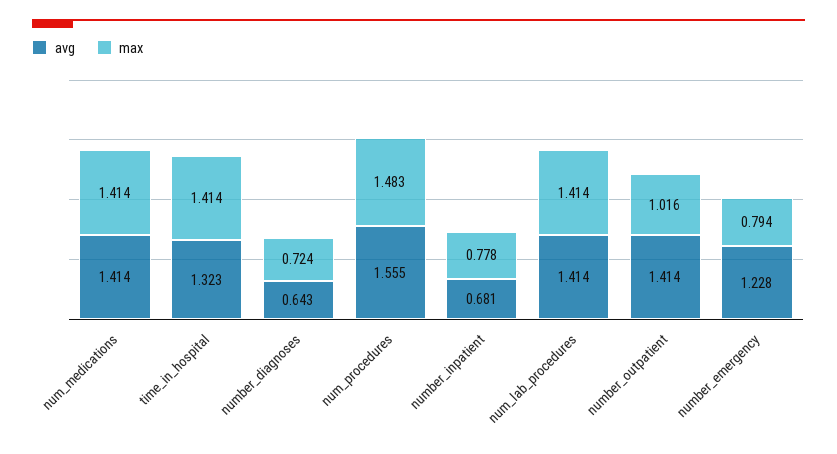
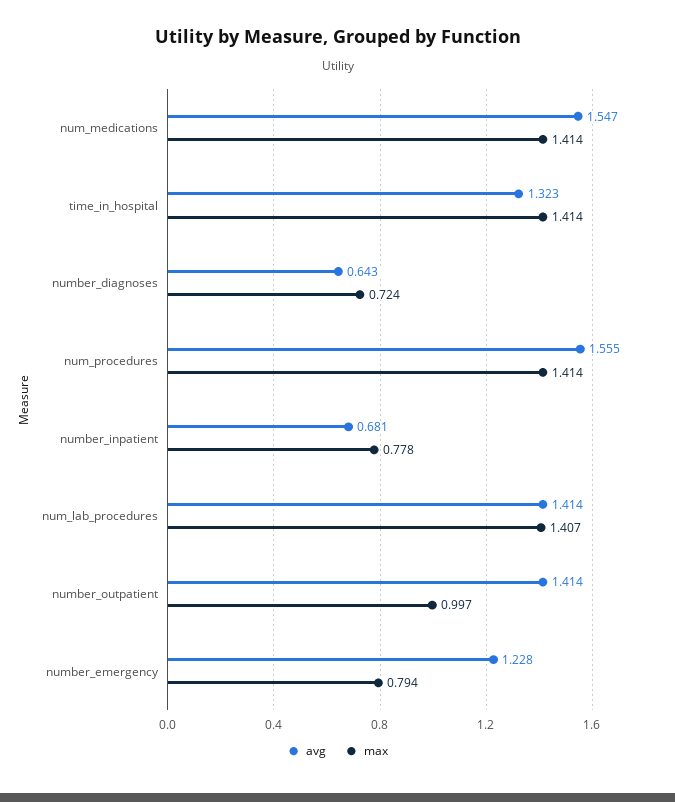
  {
    "avg": {
-     "num_medications": 1.414,
+     "num_medications": 1.547,
      "time_in_hospital": 1.323,
      "number_diagnoses": 0.643,
      "num_procedures": 1.555,
      "number_inpatient": 0.681,
      "num_lab_procedures": 1.414,
      "number_outpatient": 1.414,
      "number_emergency": 1.228
    },
    "max": {
      "num_medications": 1.414,
      "time_in_hospital": 1.414,
      "number_diagnoses": 0.724,
-     "num_procedures": 1.483,
+     "num_procedures": 1.414,
      "number_inpatient": 0.778,
-     "num_lab_procedures": 1.414,
+     "num_lab_procedures": 1.407,
-     "number_outpatient": 1.016,
+     "number_outpatient": 0.997,
      "number_emergency": 0.794
    }
  }

